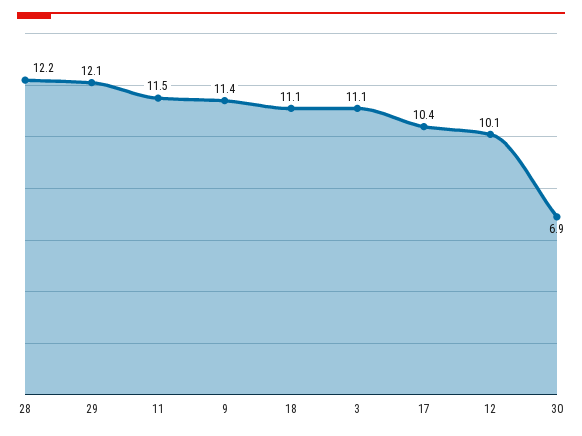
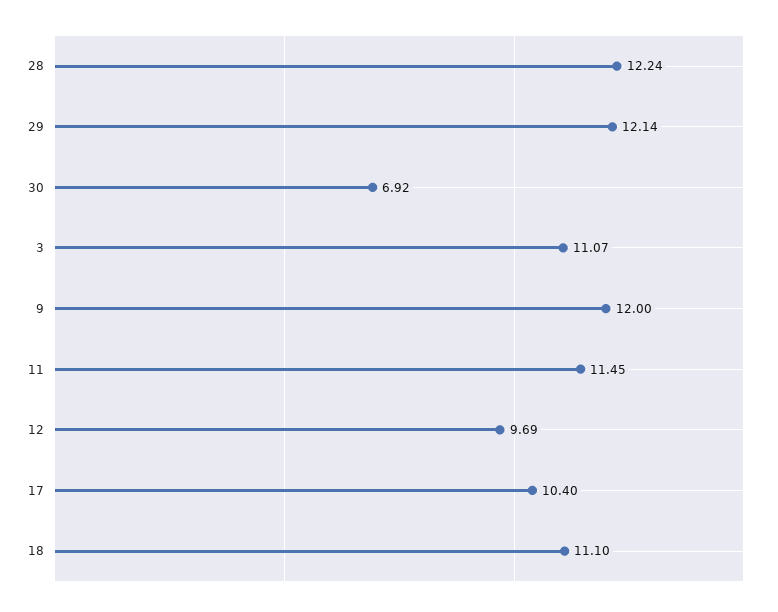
  {
    "28": 12.24,
    "29": 12.14,
    "11": 11.45,
-   "9": 11.4,
+   "9": 12,
    "18": 11.1,
    "3": 11.07,
    "17": 10.4,
-   "12": 10.1,
+   "12": 9.69,
    "30": 6.92
  }

